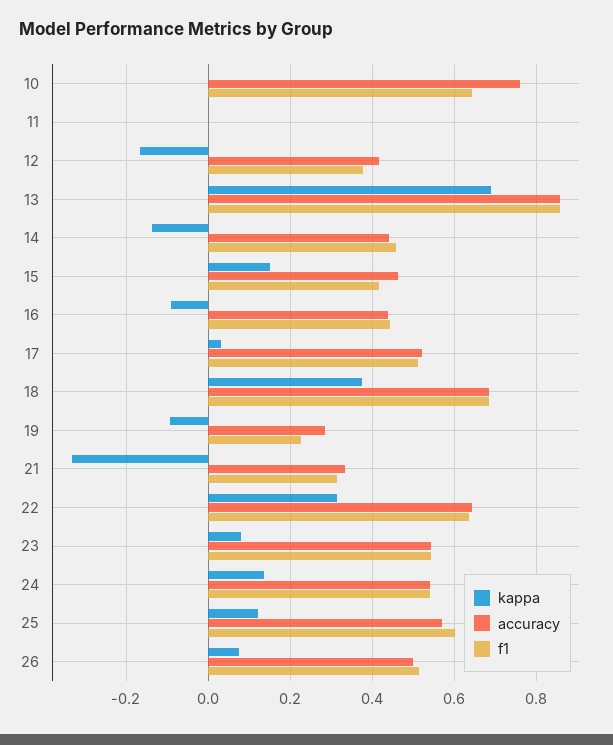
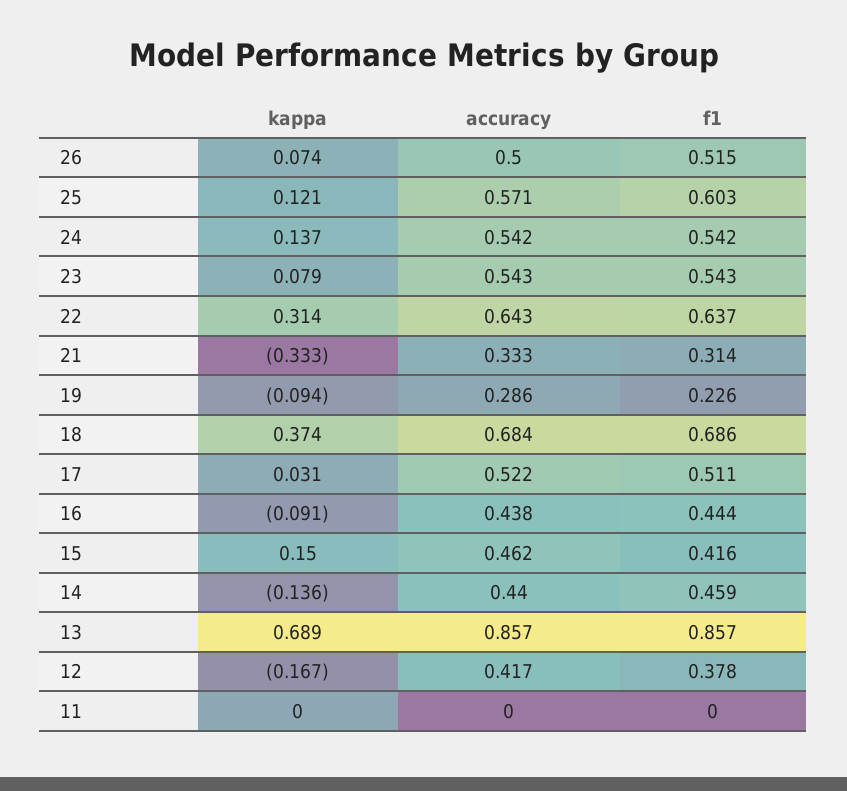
  {
    "kappa": {
-     "10": 0,
      "11": 0,
      "12": -0.167,
      "13": 0.689,
      "14": -0.136,
      "15": 0.15,
      "16": -0.091,
      "17": 0.031,
      "18": 0.374,
      "19": -0.094,
      "21": -0.333,
      "22": 0.314,
      "23": 0.079,
      "24": 0.137,
      "25": 0.121,
      "26": 0.074
    },
    "accuracy": {
-     "10": 0.76,
      "11": 0,
      "12": 0.417,
      "13": 0.857,
      "14": 0.44,
      "15": 0.462,
      "16": 0.438,
      "17": 0.522,
      "18": 0.684,
      "19": 0.286,
      "21": 0.333,
      "22": 0.643,
      "23": 0.543,
      "24": 0.542,
      "25": 0.571,
      "26": 0.5
    },
    "f1": {
-     "10": 0.64,
      "11": 0,
      "12": 0.378,
      "13": 0.857,
      "14": 0.459,
      "15": 0.416,
      "16": 0.444,
      "17": 0.511,
      "18": 0.686,
      "19": 0.226,
      "21": 0.314,
      "22": 0.637,
      "23": 0.543,
      "24": 0.542,
      "25": 0.603,
      "26": 0.515
    }
  }

